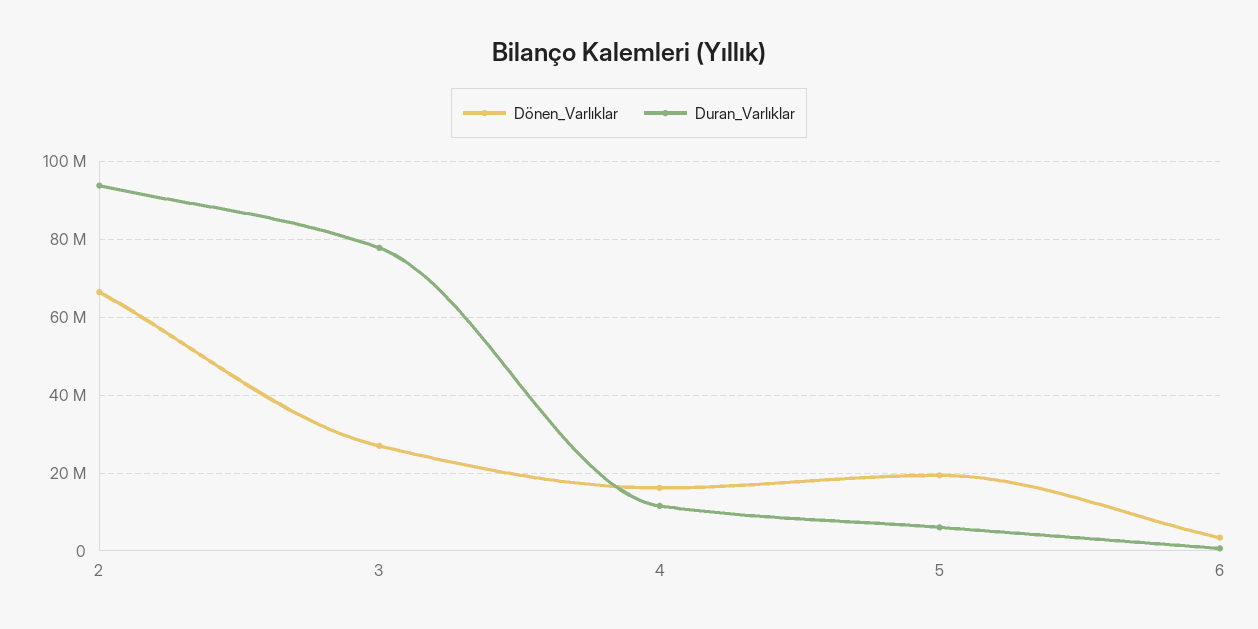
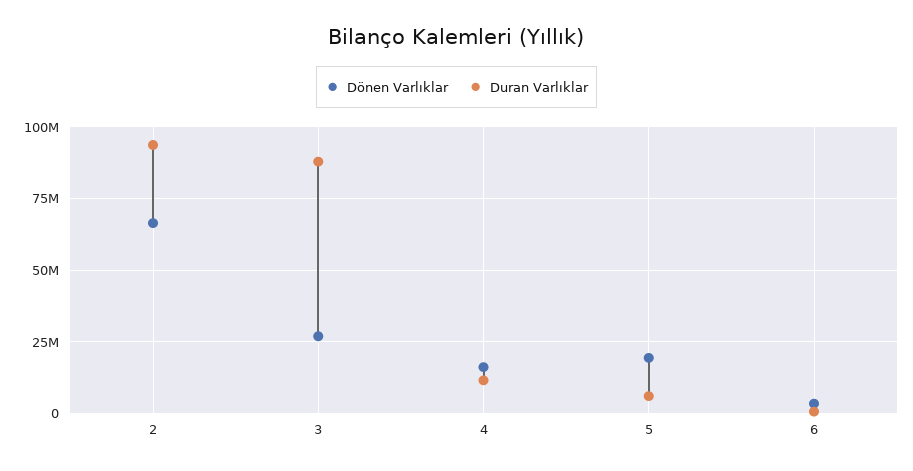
  {
    "Dönen_Varlıklar": {
      "2": 66000000,
      "3": 26000000,
      "4": 16000000,
      "5": 20000000,
      "6": 4000000
    },
    "Duran_Varlıklar": {
      "2": 94000000,
-     "3": 78000000,
+     "3": 87500000,
      "4": 12000000,
      "5": 6000000,
      "6": 0
    }
  }

